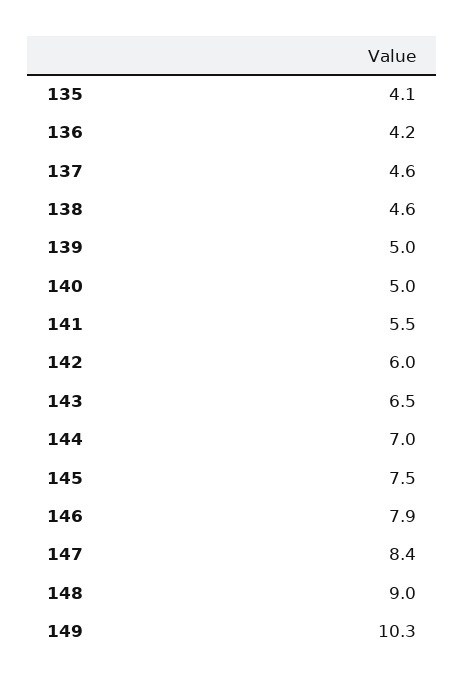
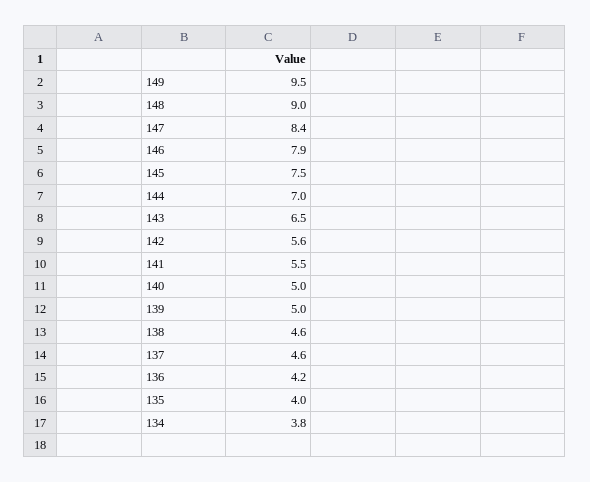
  {
-   "135": 4.1,
+   "135": 4,
    "136": 4.2,
    "137": 4.6,
    "138": 4.6,
    "139": 5,
    "140": 5,
    "141": 5.5,
-   "142": 6,
+   "142": 5.6,
    "143": 6.5,
    "144": 7,
    "145": 7.5,
    "146": 7.9,
    "147": 8.4,
    "148": 9,
-   "149": 10.3
+   "149": 9.5,
+   "134": 3.8
  }

